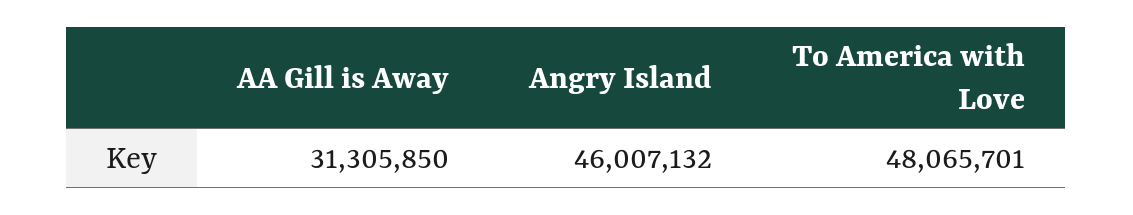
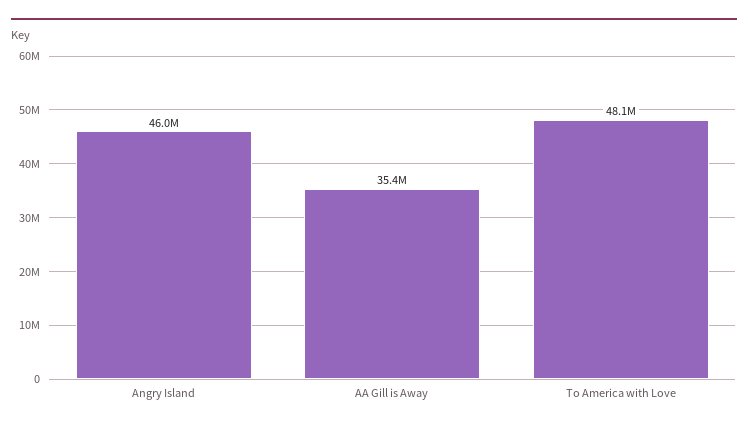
  {
-   "AA Gill is Away": 31305850,
+   "AA Gill is Away": 35400000,
    "Angry Island": 46007132,
    "To America with Love": 48065701
  }

